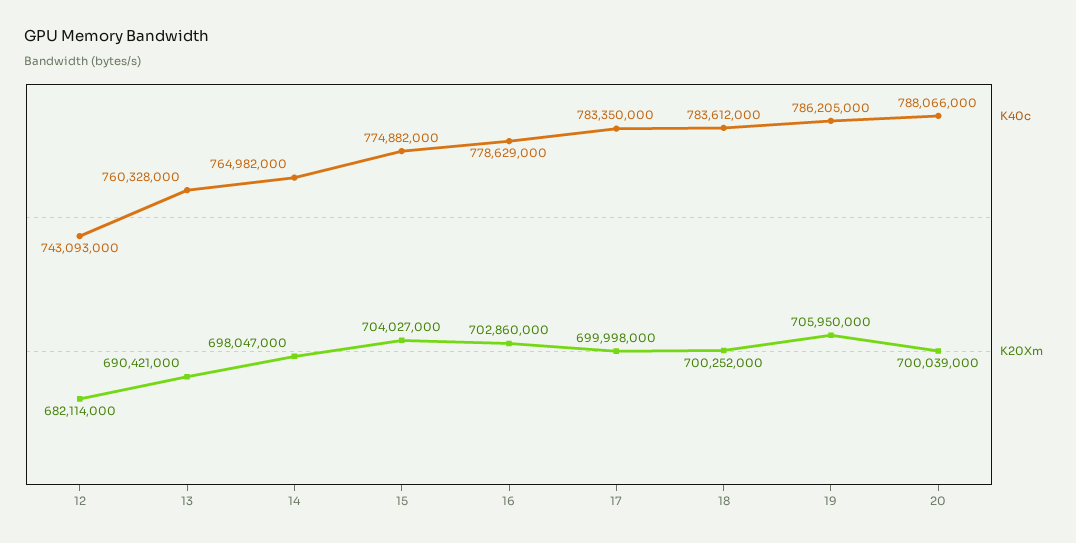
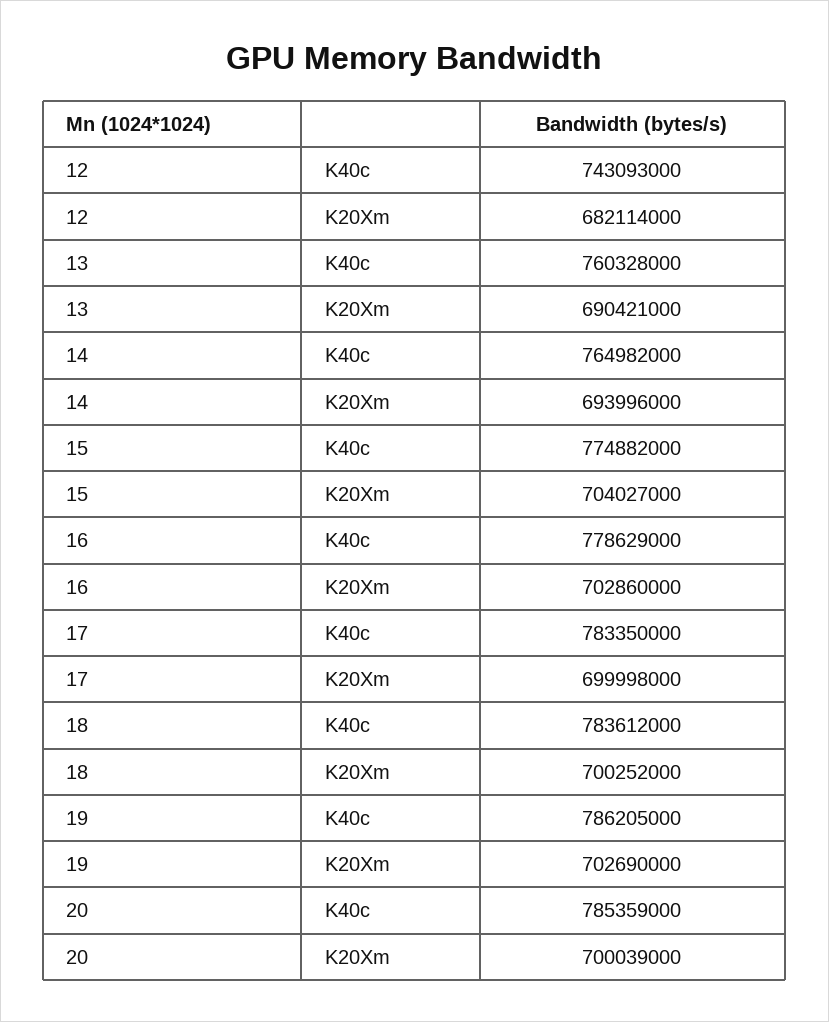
  {
    "K40c": {
      "12": 743093000,
      "13": 760328000,
      "14": 764982000,
      "15": 774882000,
      "16": 778629000,
      "17": 783350000,
      "18": 783612000,
      "19": 786205000,
-     "20": 788066000
+     "20": 785359000
    },
    "K20Xm": {
      "12": 682114000,
      "13": 690421000,
-     "14": 698047000,
+     "14": 693996000,
      "15": 704027000,
      "16": 702860000,
      "17": 699998000,
      "18": 700252000,
-     "19": 705950000,
+     "19": 702690000,
      "20": 700039000
    }
  }

